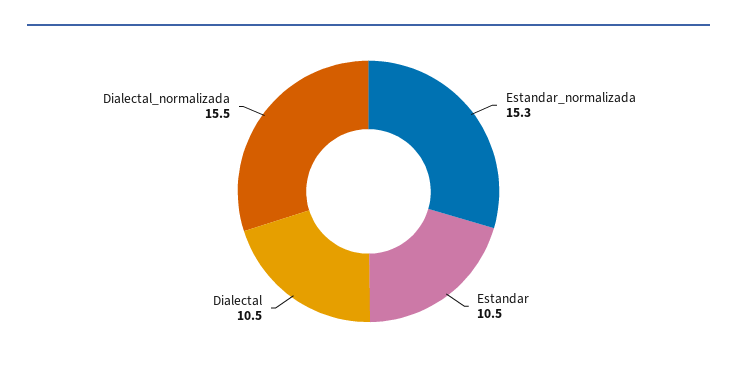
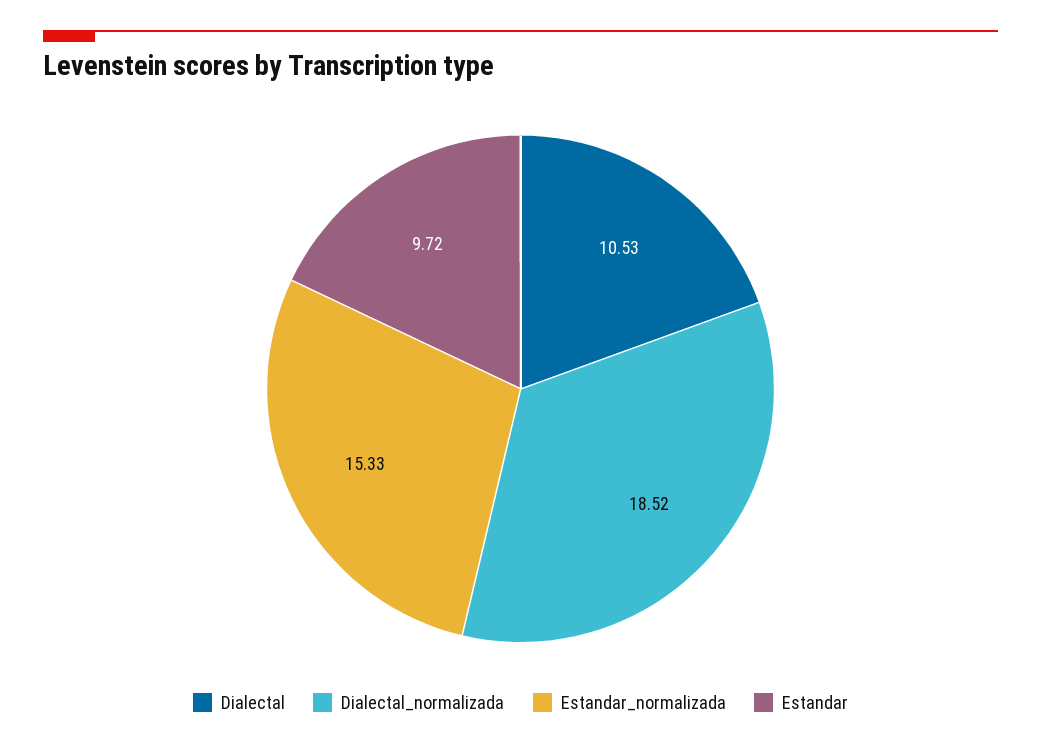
  {
    "Estandar_normalizada": 15.33,
-   "Estandar": 10.5,
+   "Estandar": 9.72,
    "Dialectal": 10.53,
-   "Dialectal_normalizada": 15.5
+   "Dialectal_normalizada": 18.52
  }

